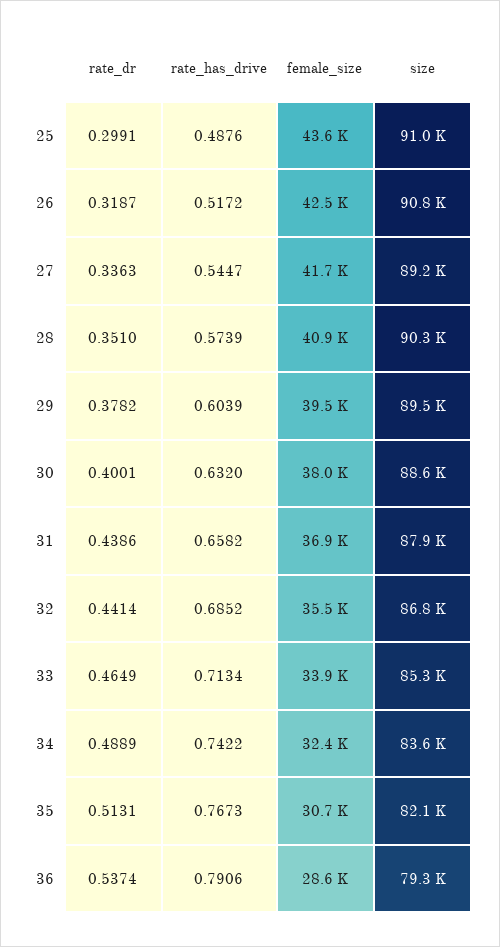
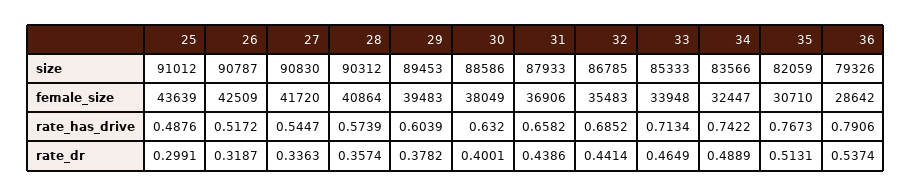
  {
    "rate_dr": {
      "25": 0.2991,
      "26": 0.3187,
      "27": 0.3363,
-     "28": 0.351,
+     "28": 0.3574,
      "29": 0.3782,
      "30": 0.4001,
      "31": 0.4386,
      "32": 0.4414,
      "33": 0.4649,
      "34": 0.4889,
      "35": 0.5131,
      "36": 0.5374
    },
    "rate_has_drive": {
      "25": 0.4876,
      "26": 0.5172,
      "27": 0.5447,
      "28": 0.5739,
      "29": 0.6039,
      "30": 0.632,
      "31": 0.6582,
      "32": 0.6852,
      "33": 0.7134,
      "34": 0.7422,
      "35": 0.7673,
      "36": 0.7906
    },
    "female_size": {
      "25": 43639,
      "26": 42509,
      "27": 41720,
      "28": 40864,
      "29": 39483,
      "30": 38049,
      "31": 36906,
      "32": 35483,
      "33": 33948,
      "34": 32447,
      "35": 30710,
      "36": 28642
    },
    "size": {
      "25": 91012,
      "26": 90787,
-     "27": 89200,
+     "27": 90830,
      "28": 90312,
      "29": 89453,
      "30": 88586,
      "31": 87933,
      "32": 86785,
      "33": 85333,
      "34": 83566,
      "35": 82059,
      "36": 79326
    }
  }

